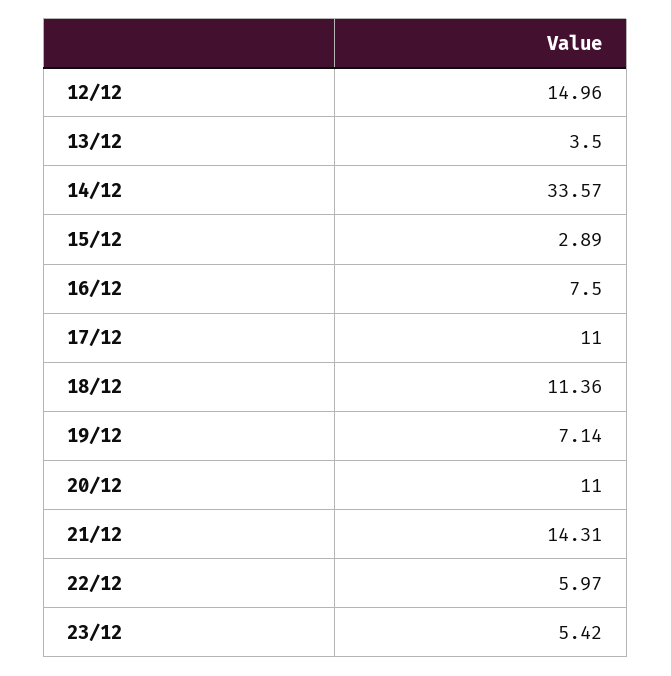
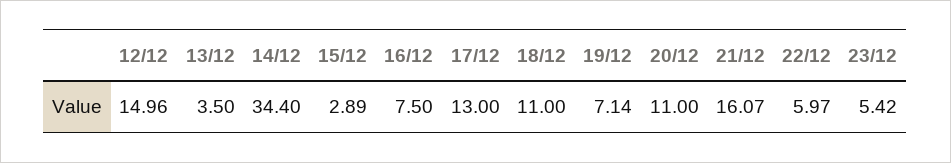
  {
    "12/12": 14.96,
    "13/12": 3.5,
-   "14/12": 33.57,
+   "14/12": 34.4,
    "15/12": 2.89,
    "16/12": 7.5,
-   "17/12": 11,
+   "17/12": 13,
-   "18/12": 11.36,
+   "18/12": 11,
    "19/12": 7.14,
    "20/12": 11,
-   "21/12": 14.31,
+   "21/12": 16.07,
    "22/12": 5.97,
    "23/12": 5.42
  }

